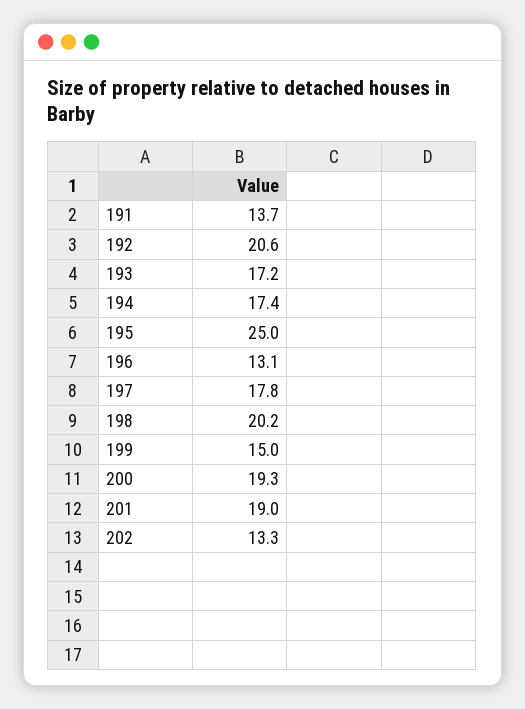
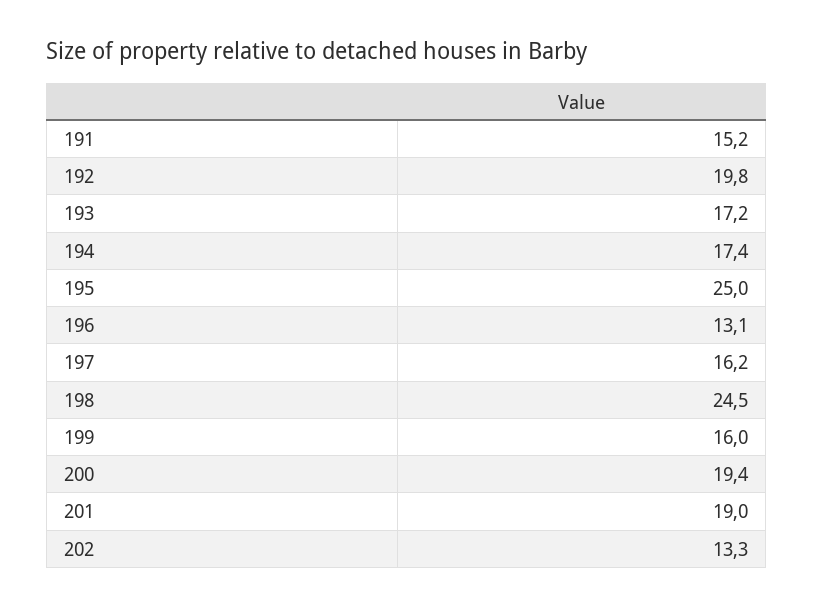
  {
-   "191": 13.7,
+   "191": 15.2,
-   "192": 20.6,
+   "192": 19.8,
    "193": 17.2,
    "194": 17.4,
    "195": 25,
    "196": 13.1,
-   "197": 17.8,
+   "197": 16.2,
-   "198": 20.2,
+   "198": 24.5,
-   "199": 15,
+   "199": 16,
-   "200": 19.3,
+   "200": 19.4,
    "201": 19,
    "202": 13.3
  }

